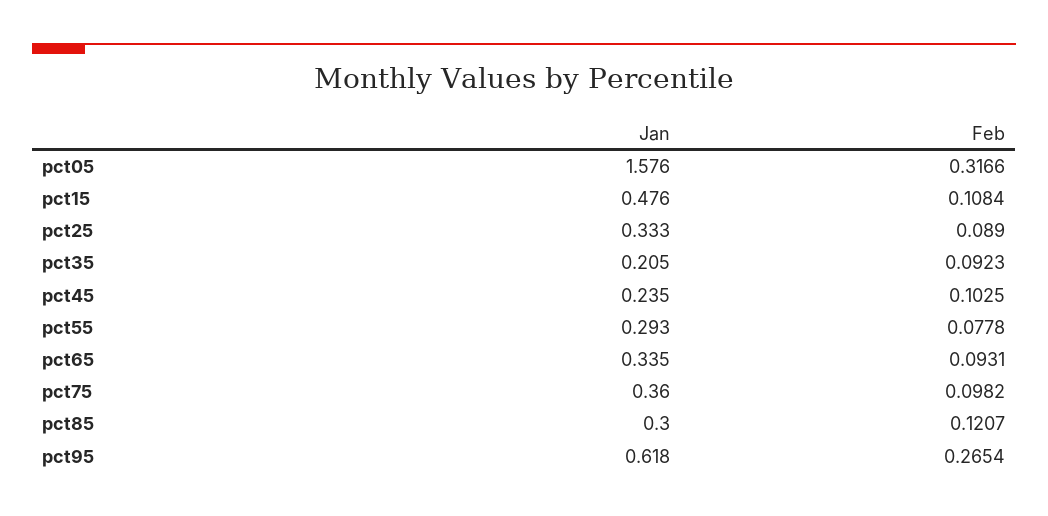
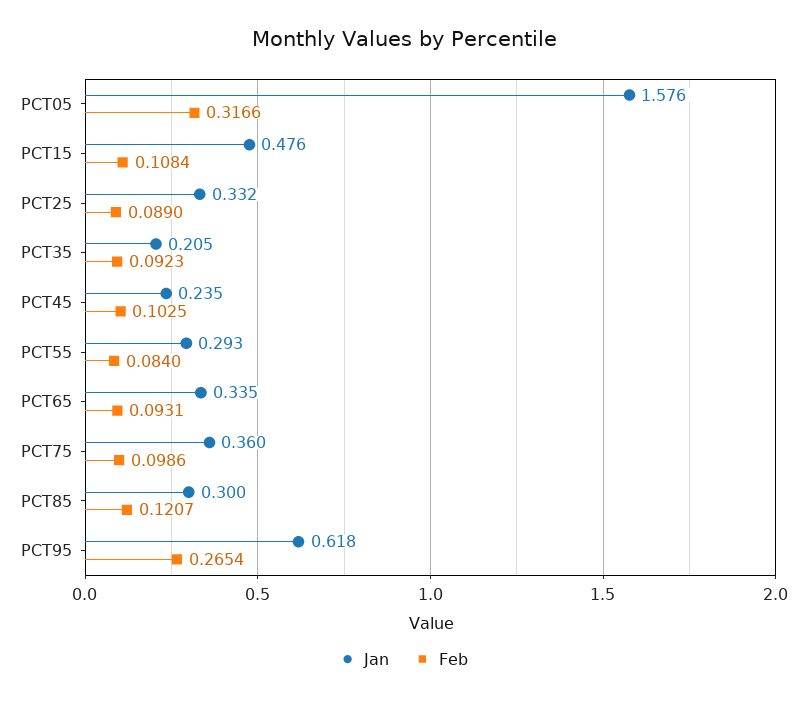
  {
    "Jan": {
      "pct05": 1.576,
      "pct15": 0.476,
-     "pct25": 0.333,
+     "pct25": 0.332,
      "pct35": 0.205,
      "pct45": 0.235,
      "pct55": 0.293,
      "pct65": 0.335,
      "pct75": 0.36,
      "pct85": 0.3,
      "pct95": 0.618
    },
    "Feb": {
      "pct05": 0.3166,
      "pct15": 0.1084,
      "pct25": 0.089,
      "pct35": 0.0923,
      "pct45": 0.1025,
-     "pct55": 0.0778,
+     "pct55": 0.084,
      "pct65": 0.0931,
-     "pct75": 0.0982,
+     "pct75": 0.0986,
      "pct85": 0.1207,
      "pct95": 0.2654
    }
  }

